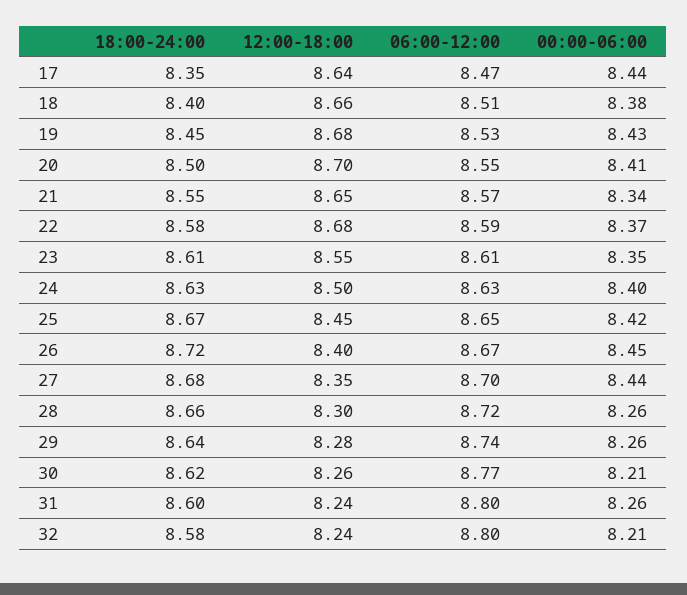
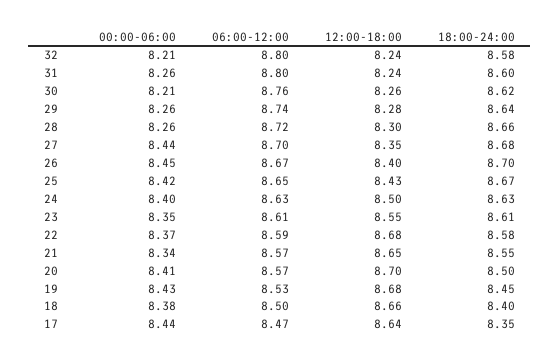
  {
    "18:00-24:00": {
      "17": 8.35,
      "18": 8.4,
      "19": 8.45,
      "20": 8.5,
      "21": 8.55,
      "22": 8.58,
      "23": 8.61,
      "24": 8.63,
      "25": 8.67,
-     "26": 8.72,
+     "26": 8.7,
      "27": 8.68,
      "28": 8.66,
      "29": 8.64,
      "30": 8.62,
      "31": 8.6,
      "32": 8.58
    },
    "12:00-18:00": {
      "17": 8.64,
      "18": 8.66,
      "19": 8.68,
      "20": 8.7,
      "21": 8.65,
      "22": 8.68,
      "23": 8.55,
      "24": 8.5,
-     "25": 8.45,
+     "25": 8.43,
      "26": 8.4,
      "27": 8.35,
      "28": 8.3,
      "29": 8.28,
      "30": 8.26,
      "31": 8.24,
      "32": 8.24
    },
    "06:00-12:00": {
      "17": 8.47,
-     "18": 8.51,
+     "18": 8.5,
      "19": 8.53,
-     "20": 8.55,
+     "20": 8.57,
      "21": 8.57,
      "22": 8.59,
      "23": 8.61,
      "24": 8.63,
      "25": 8.65,
      "26": 8.67,
      "27": 8.7,
      "28": 8.72,
      "29": 8.74,
-     "30": 8.77,
+     "30": 8.76,
      "31": 8.8,
      "32": 8.8
    },
    "00:00-06:00": {
      "17": 8.44,
      "18": 8.38,
      "19": 8.43,
      "20": 8.41,
      "21": 8.34,
      "22": 8.37,
      "23": 8.35,
      "24": 8.4,
      "25": 8.42,
      "26": 8.45,
      "27": 8.44,
      "28": 8.26,
      "29": 8.26,
      "30": 8.21,
      "31": 8.26,
      "32": 8.21
    }
  }

